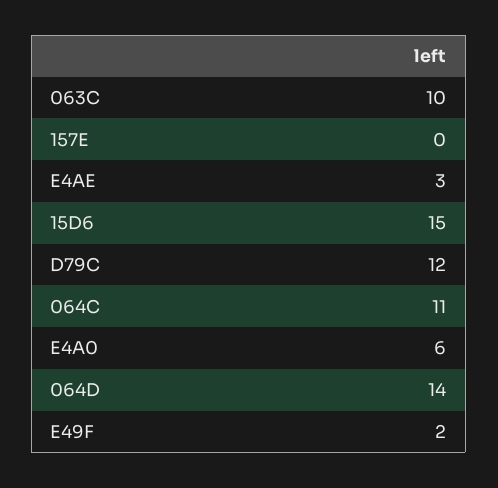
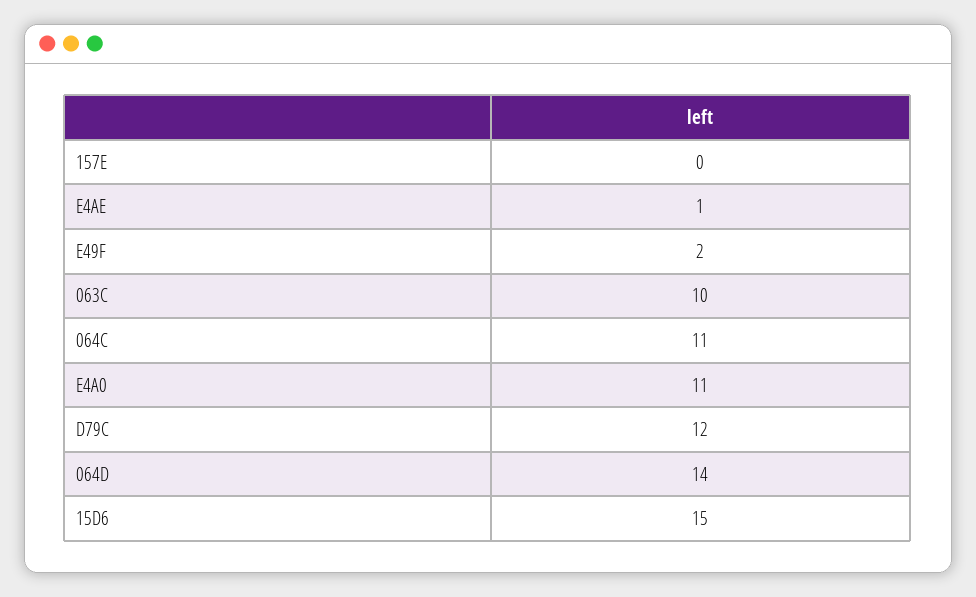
  {
    "063C": 10,
    "157E": 0,
-   "E4AE": 3,
+   "E4AE": 1,
    "15D6": 15,
    "D79C": 12,
    "064C": 11,
-   "E4A0": 6,
+   "E4A0": 11,
    "064D": 14,
    "E49F": 2
  }

